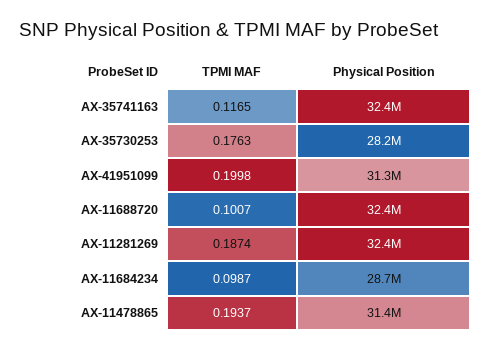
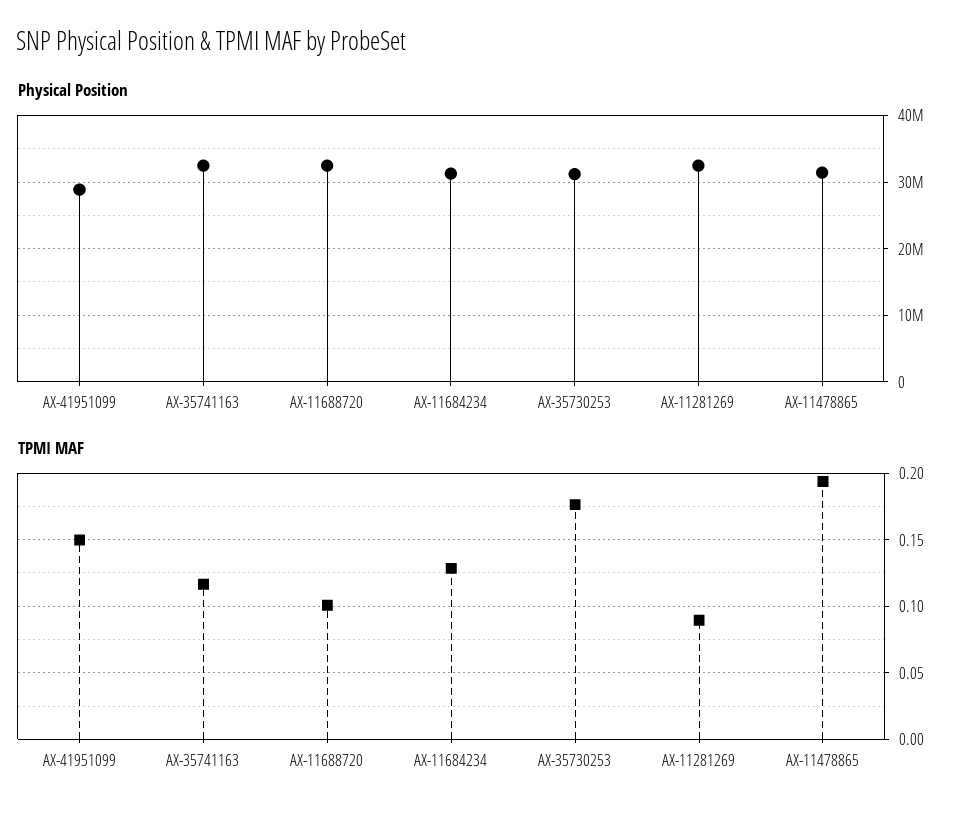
  {
    "TPMI MAF": {
      "AX-35741163": 0.1165,
      "AX-35730253": 0.1763,
-     "AX-41951099": 0.1998,
+     "AX-41951099": 0.15,
      "AX-11688720": 0.1007,
-     "AX-11281269": 0.1874,
+     "AX-11281269": 0.09,
-     "AX-11684234": 0.0987,
+     "AX-11684234": 0.13,
      "AX-11478865": 0.1937
    },
    "Physical Position": {
      "AX-35741163": 32400000,
-     "AX-35730253": 28200000,
+     "AX-35730253": 31000000,
-     "AX-41951099": 31300000,
+     "AX-41951099": 29000000,
      "AX-11688720": 32400000,
      "AX-11281269": 32400000,
-     "AX-11684234": 28700000,
+     "AX-11684234": 31000000,
      "AX-11478865": 31400000
    }
  }

